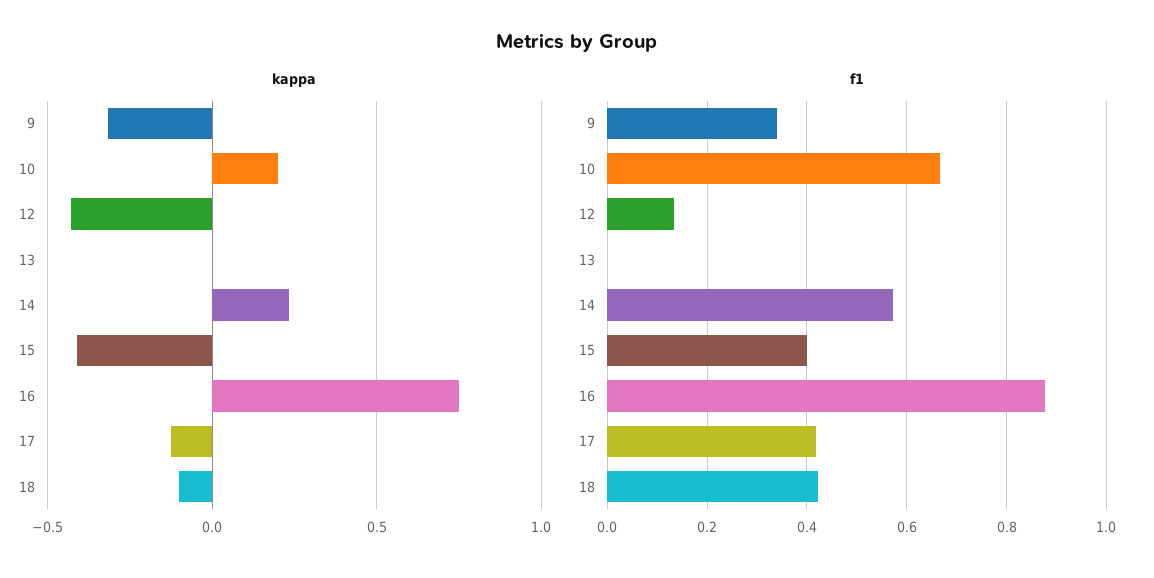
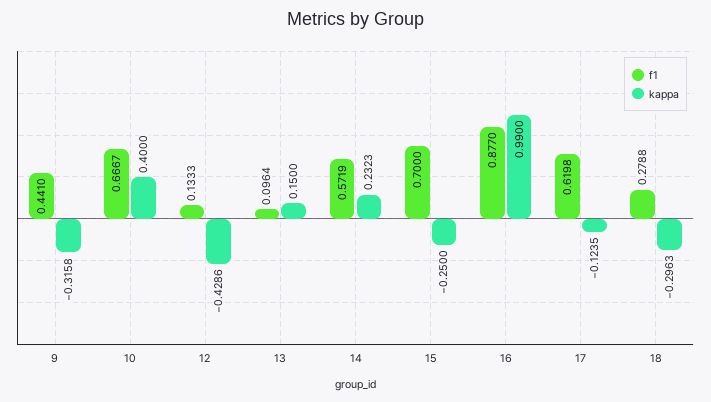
  {
    "kappa": {
      "9": -0.3158,
-     "10": 0.2,
+     "10": 0.4,
      "12": -0.4286,
-     "13": 0,
+     "13": 0.15,
      "14": 0.2323,
-     "15": -0.4,
+     "15": -0.25,
-     "16": 0.75,
+     "16": 0.99,
      "17": -0.1235,
-     "18": -0.1
+     "18": -0.2963
    },
    "f1": {
-     "9": 0.34,
+     "9": 0.441,
      "10": 0.6667,
      "12": 0.1333,
-     "13": 0,
+     "13": 0.0964,
      "14": 0.5719,
-     "15": 0.4,
+     "15": 0.7,
      "16": 0.877,
-     "17": 0.42,
+     "17": 0.6198,
-     "18": 0.42
+     "18": 0.2788
    }
  }

